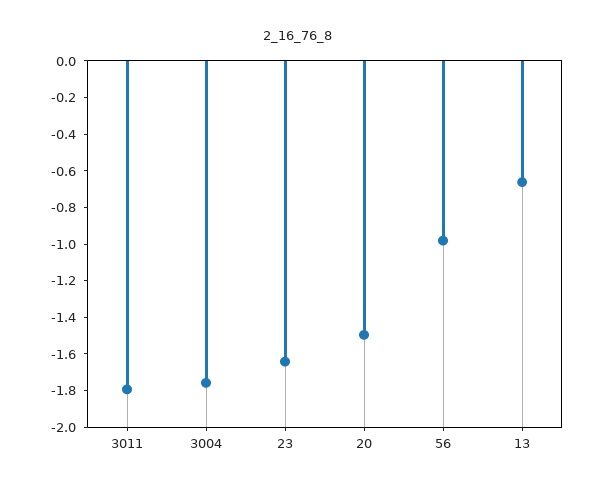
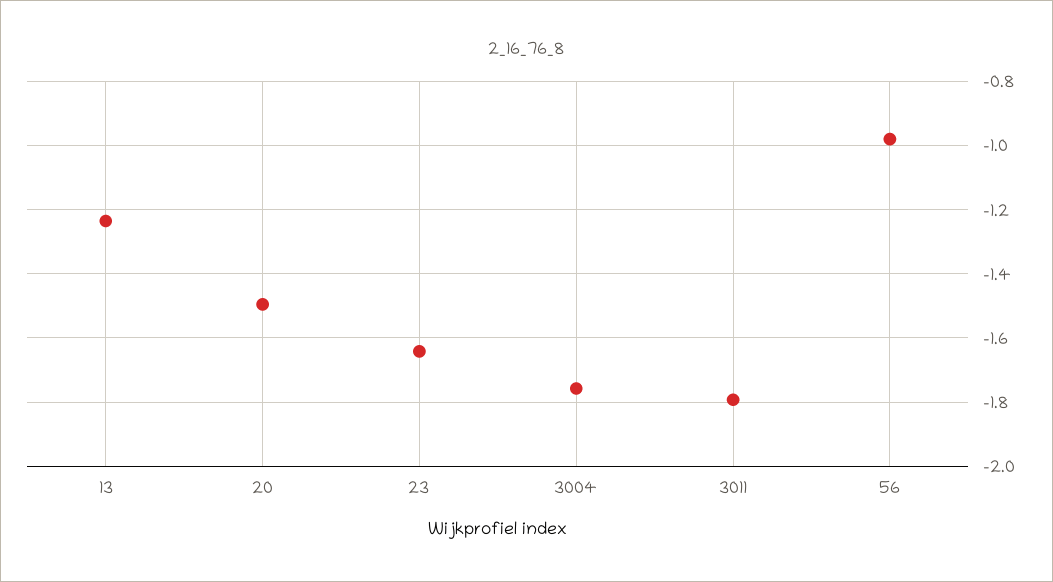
  {
    "3011": -1.8,
    "3004": -1.76,
    "23": -1.64,
    "20": -1.5,
    "56": -0.98,
-   "13": -0.65
+   "13": -1.24
  }

